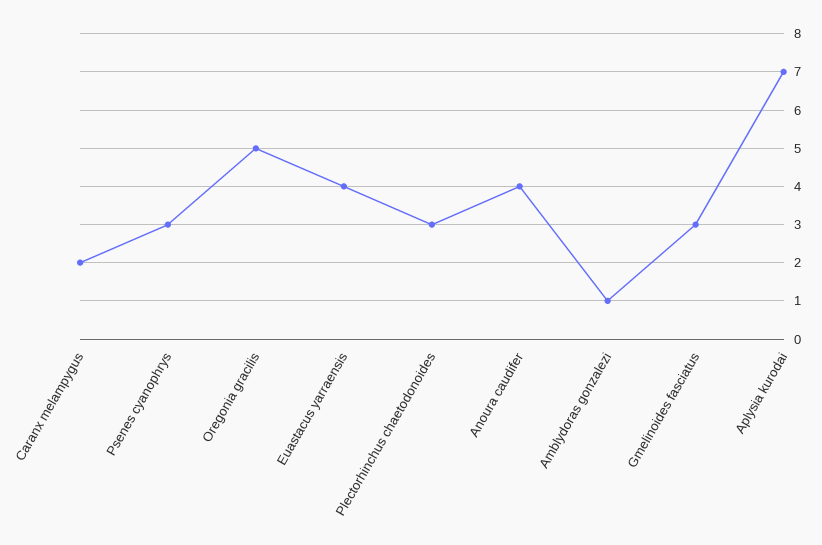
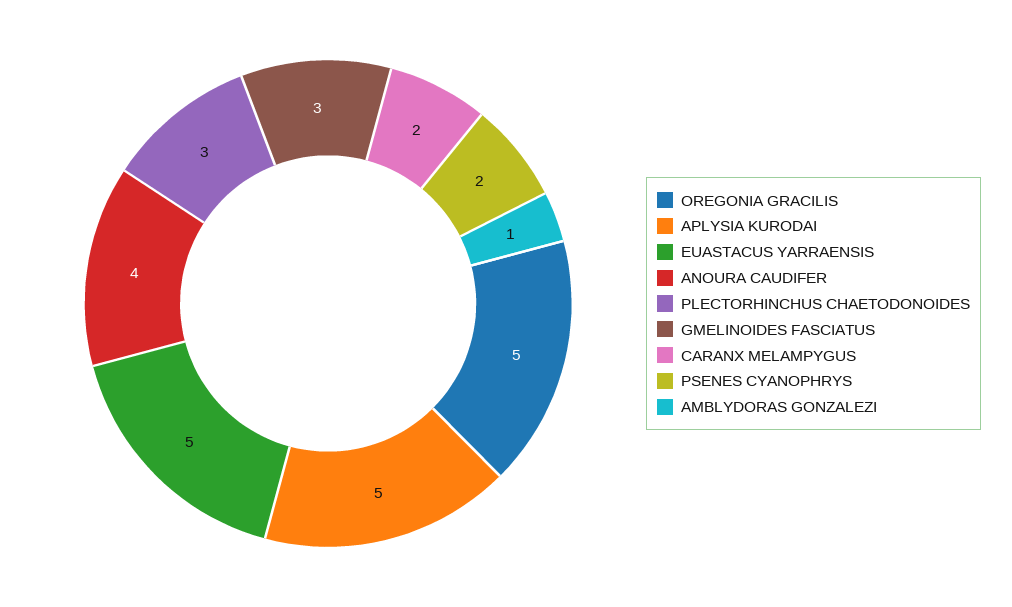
  {
    "Caranx melampygus": 2,
-   "Psenes cyanophrys": 3,
+   "Psenes cyanophrys": 2,
    "Oregonia gracilis": 5,
-   "Euastacus yarraensis": 4,
+   "Euastacus yarraensis": 5,
    "Plectorhinchus chaetodonoides": 3,
    "Anoura caudifer": 4,
    "Amblydoras gonzalezi": 1,
    "Gmelinoides fasciatus": 3,
-   "Aplysia kurodai": 7
+   "Aplysia kurodai": 5
  }

